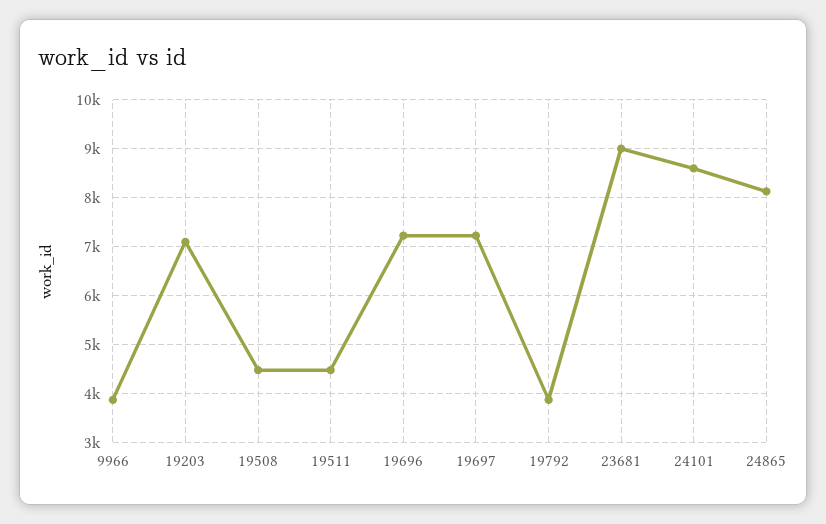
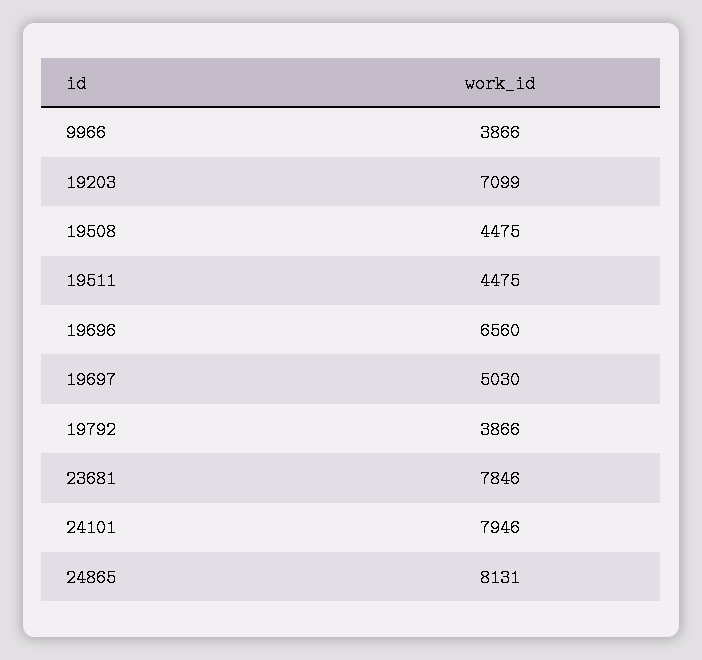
  {
    "9966": 3866,
    "19203": 7099,
    "19508": 4475,
    "19511": 4475,
-   "19696": 7200,
+   "19696": 6560,
-   "19697": 7200,
+   "19697": 5030,
    "19792": 3866,
-   "23681": 9000,
+   "23681": 7846,
-   "24101": 8600,
+   "24101": 7946,
    "24865": 8131
  }

